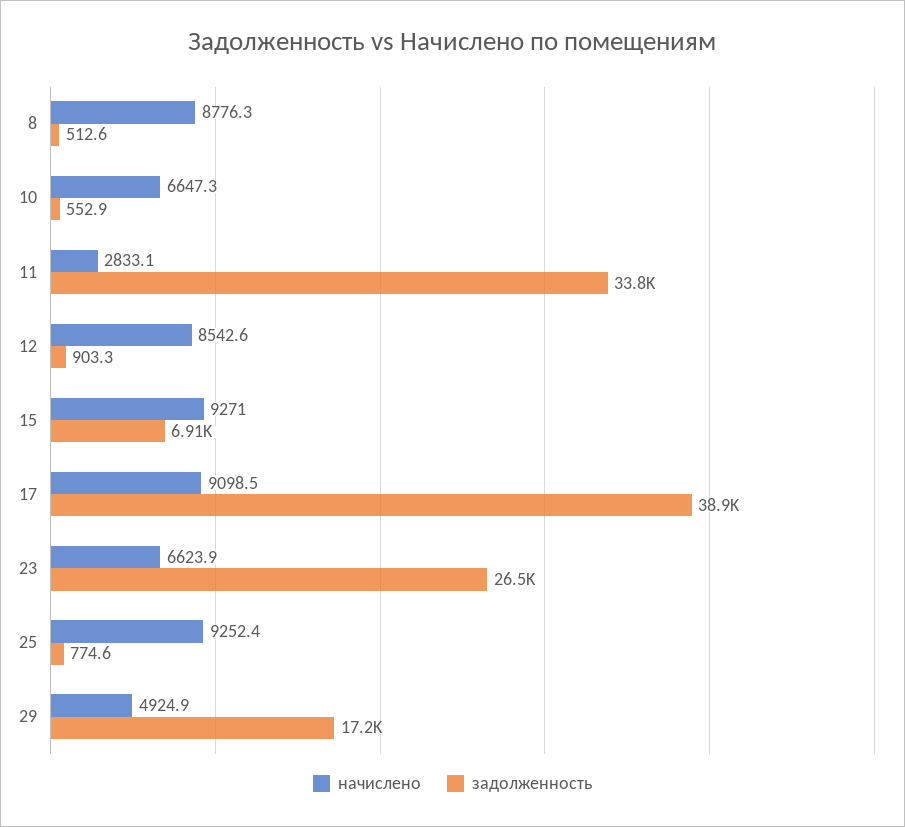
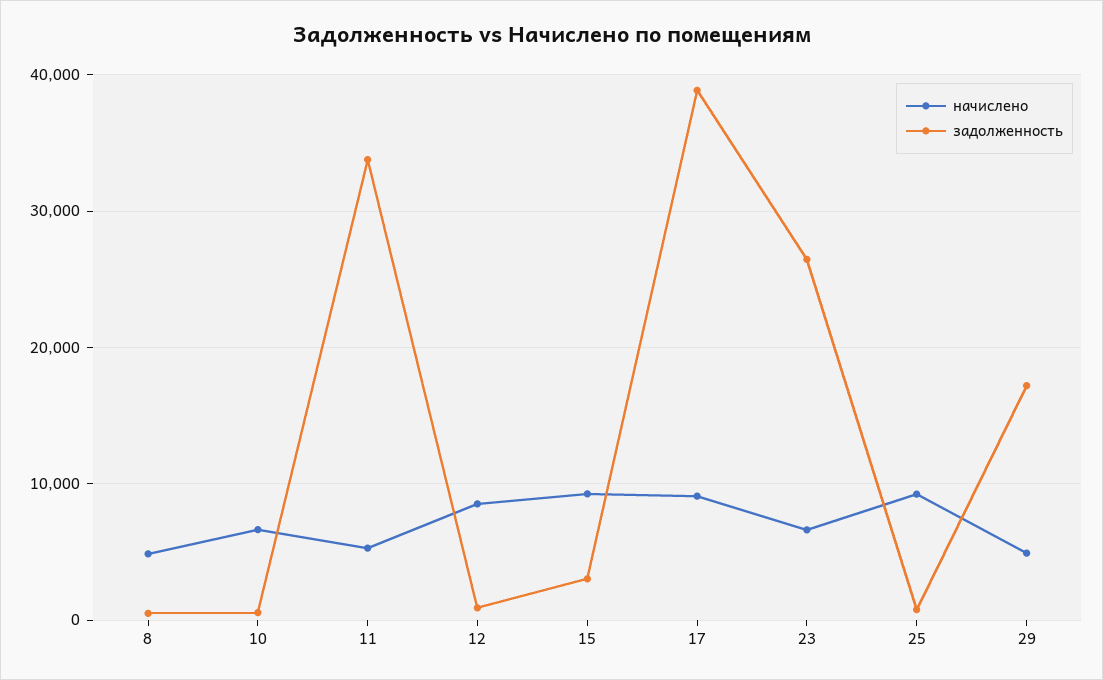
  {
    "начислено": {
-     "8": 8776.3,
+     "8": 5000,
      "10": 6647.3,
-     "11": 2833.1,
+     "11": 5000,
      "12": 8542.6,
      "15": 9271,
      "17": 9098.5,
      "23": 6623.9,
      "25": 9252.4,
      "29": 4924.9
    },
    "задолженность": {
      "8": 512.6,
      "10": 552.9,
      "11": 33800,
      "12": 903.3,
-     "15": 6910,
+     "15": 3000,
      "17": 38900,
      "23": 26500,
      "25": 774.6,
      "29": 17200
    }
  }

